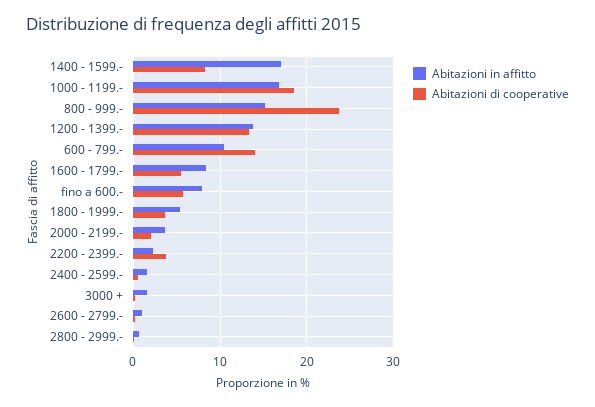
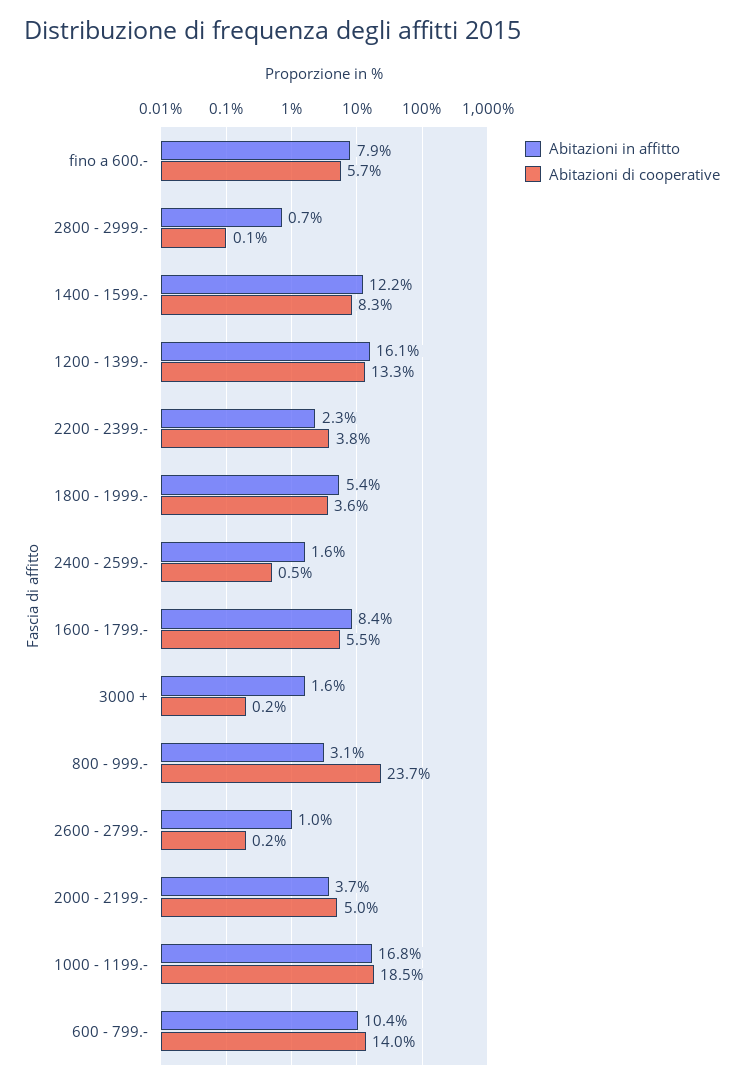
  {
    "Abitazioni in affitto": {
-     "1400 - 1599.-": 17,
+     "1400 - 1599.-": 12.2,
      "1000 - 1199.-": 16.8,
-     "800 - 999.-": 15,
+     "800 - 999.-": 3.1,
-     "1200 - 1399.-": 14,
+     "1200 - 1399.-": 16.1,
      "600 - 799.-": 10.4,
      "1600 - 1799.-": 8.4,
      "fino a 600.-": 7.9,
      "1800 - 1999.-": 5.4,
      "2000 - 2199.-": 3.7,
      "2200 - 2399.-": 2.3,
      "2400 - 2599.-": 1.6,
      "3000 +": 1.6,
      "2600 - 2799.-": 1,
      "2800 - 2999.-": 0.7
    },
    "Abitazioni di cooperative": {
      "1400 - 1599.-": 8.3,
      "1000 - 1199.-": 18.5,
      "800 - 999.-": 23.7,
      "1200 - 1399.-": 13.3,
      "600 - 799.-": 14,
      "1600 - 1799.-": 5.5,
      "fino a 600.-": 5.7,
      "1800 - 1999.-": 3.6,
-     "2000 - 2199.-": 2,
+     "2000 - 2199.-": 5,
      "2200 - 2399.-": 3.8,
      "2400 - 2599.-": 0.5,
      "3000 +": 0.2,
      "2600 - 2799.-": 0.2,
      "2800 - 2999.-": 0.1
    }
  }

